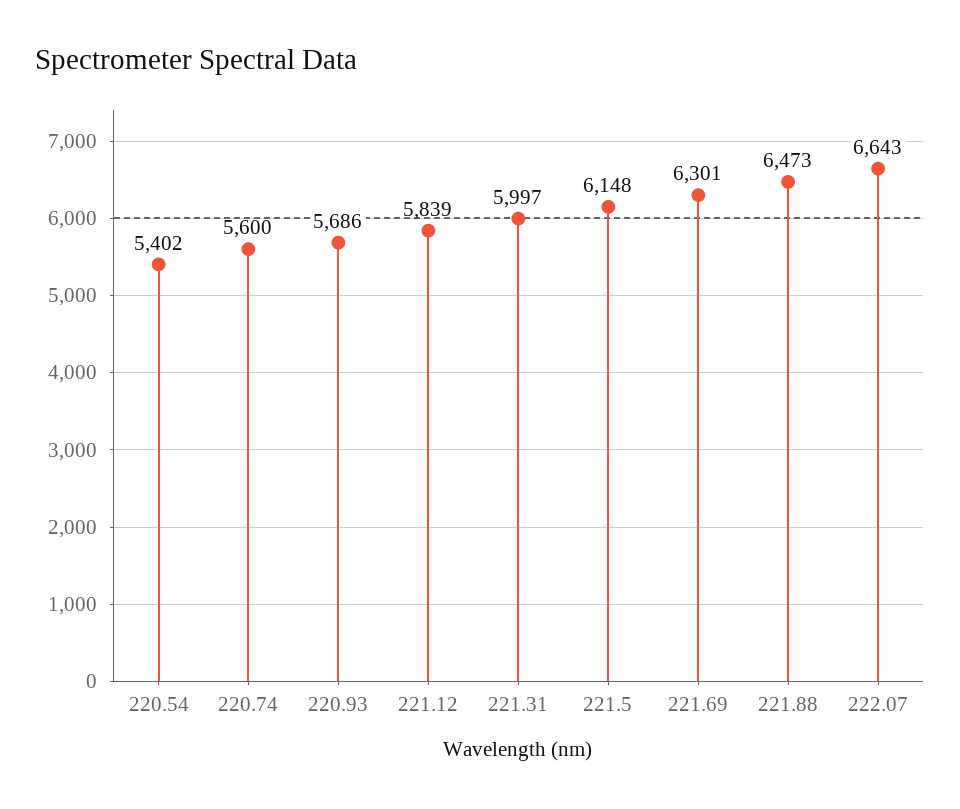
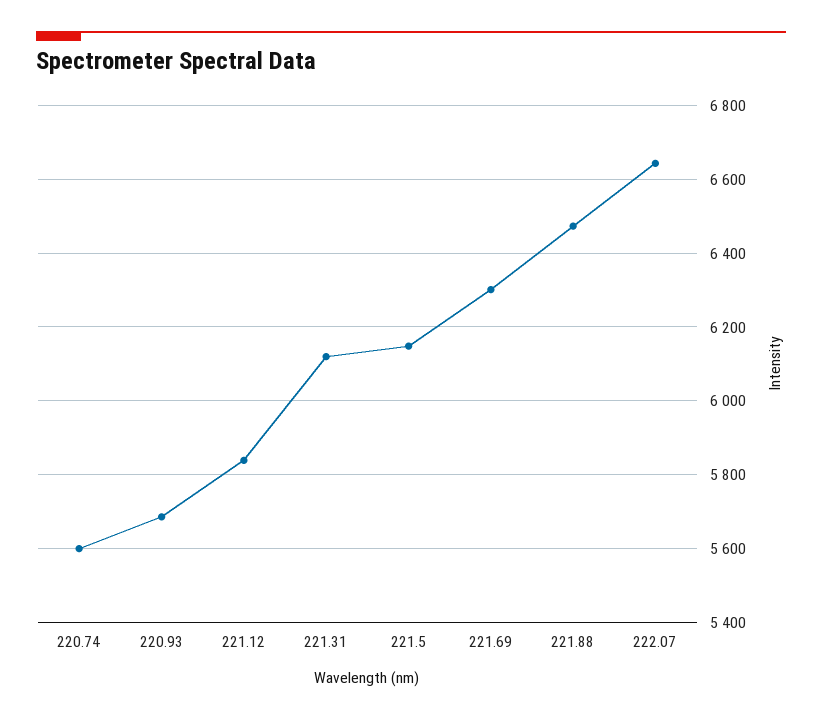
  {
-   "220.54": 5402,
    "220.74": 5600,
    "220.93": 5686,
    "221.12": 5839,
-   "221.31": 5997,
+   "221.31": 6120,
    "221.5": 6148,
    "221.69": 6301,
    "221.88": 6473,
    "222.07": 6643
  }

